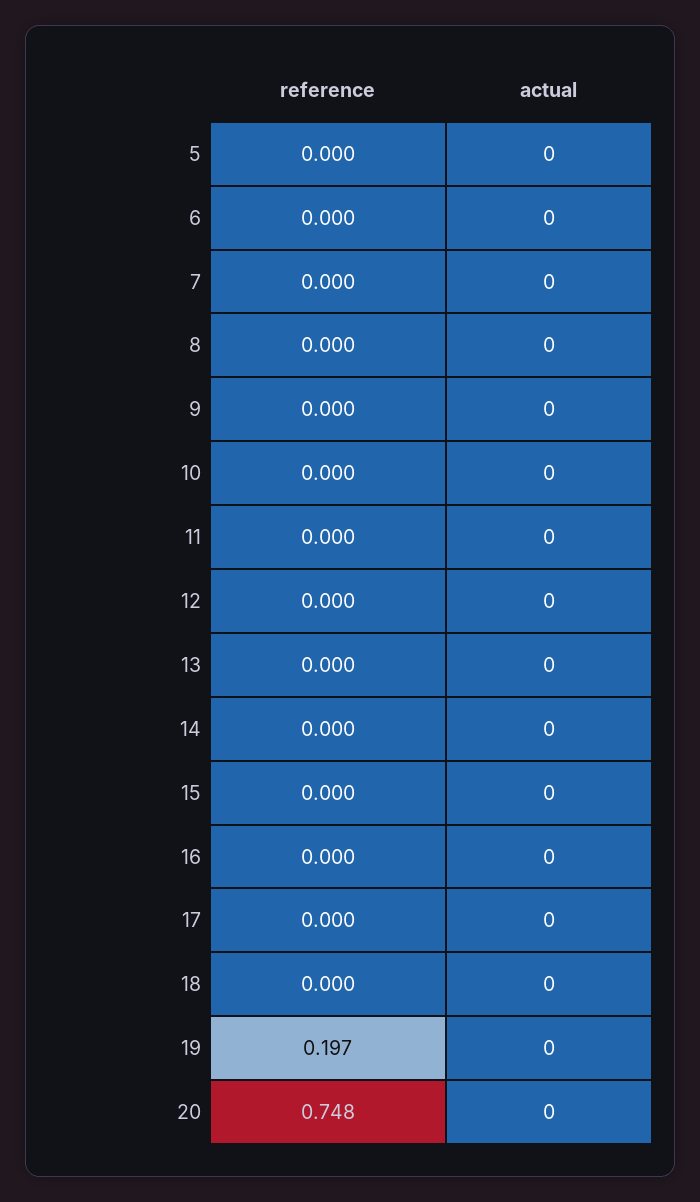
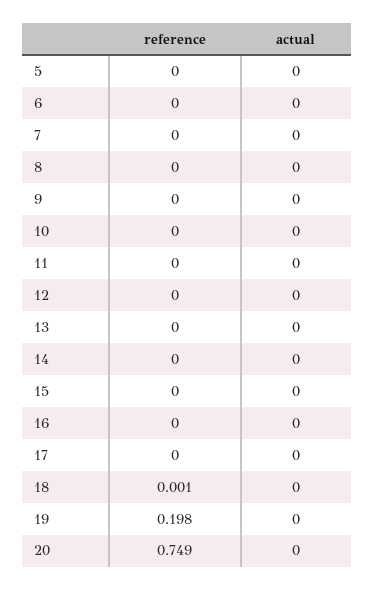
  {
    "reference": {
      "5": 0,
      "6": 0,
      "7": 0,
      "8": 0,
      "9": 0,
      "10": 0,
      "11": 0,
      "12": 0,
      "13": 0,
      "14": 0,
      "15": 0,
      "16": 0,
      "17": 0,
-     "18": 0,
+     "18": 0.001,
-     "19": 0.197,
+     "19": 0.198,
-     "20": 0.748
+     "20": 0.749
    },
    "actual": {
      "5": 0,
      "6": 0,
      "7": 0,
      "8": 0,
      "9": 0,
      "10": 0,
      "11": 0,
      "12": 0,
      "13": 0,
      "14": 0,
      "15": 0,
      "16": 0,
      "17": 0,
      "18": 0,
      "19": 0,
      "20": 0
    }
  }

